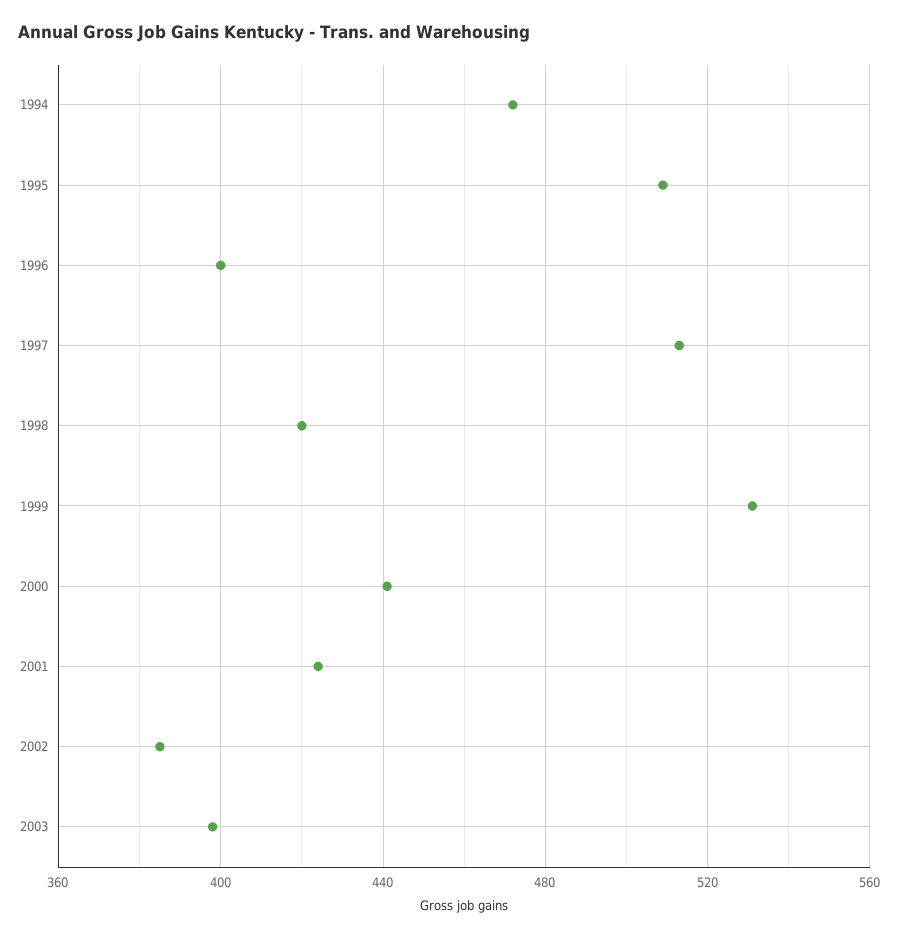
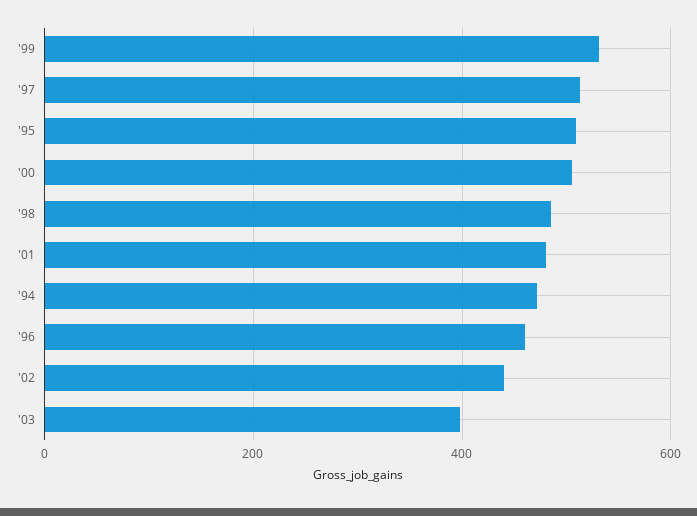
  {
    "1994": 470,
    "1995": 510,
-   "1996": 400,
+   "1996": 460,
    "1997": 515,
-   "1998": 420,
+   "1998": 480,
    "1999": 530,
-   "2000": 440,
+   "2000": 500,
-   "2001": 425,
+   "2001": 480,
-   "2002": 385,
+   "2002": 440,
    "2003": 400
  }

